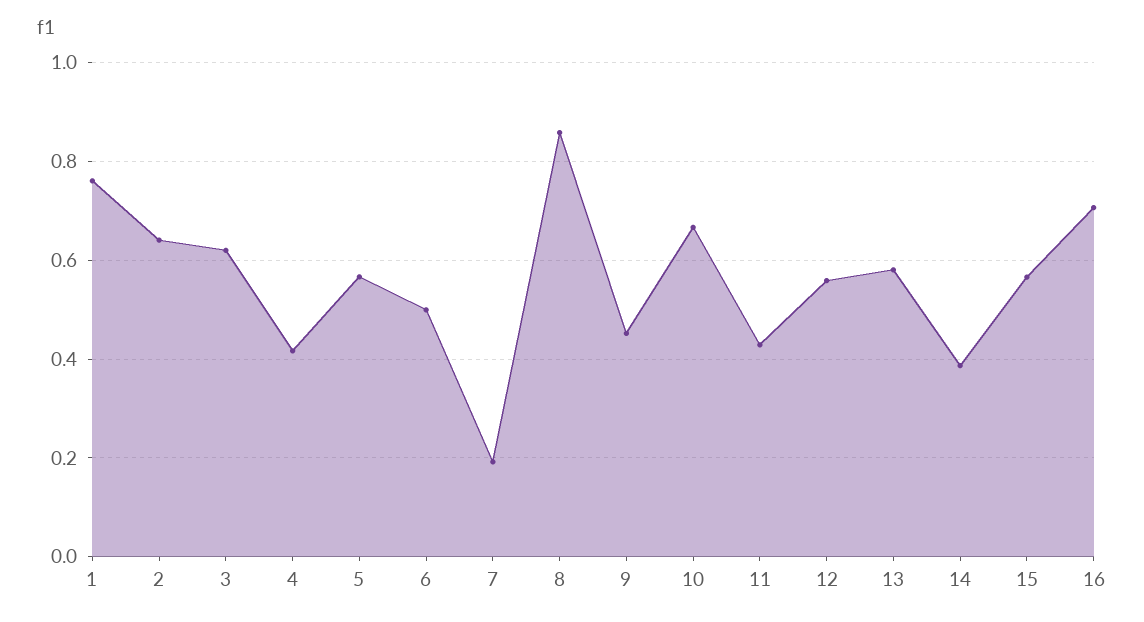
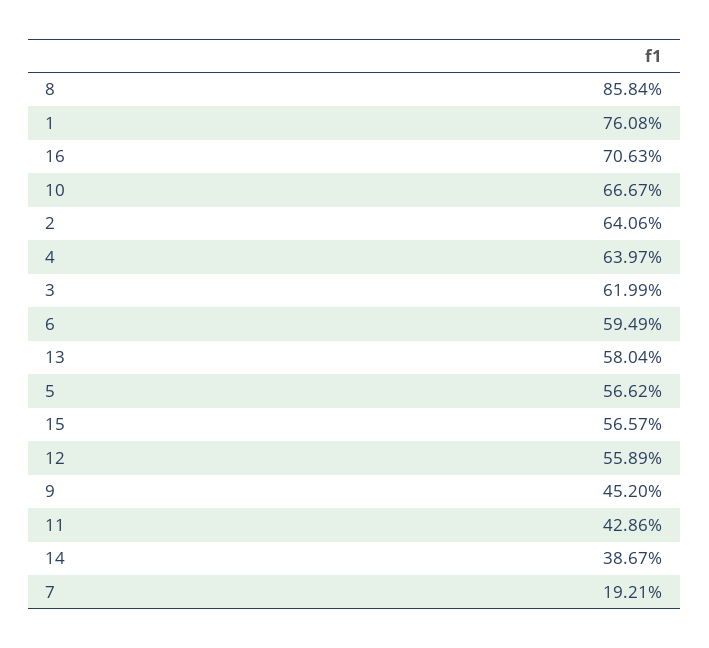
  {
    "1": 0.7608,
    "2": 0.6406,
    "3": 0.6199,
-   "4": 0.42,
+   "4": 0.6397,
    "5": 0.5662,
-   "6": 0.5,
+   "6": 0.5949,
    "7": 0.1921,
    "8": 0.8584,
    "9": 0.452,
    "10": 0.6667,
    "11": 0.4286,
    "12": 0.5589,
    "13": 0.5804,
    "14": 0.3867,
    "15": 0.5657,
    "16": 0.7063
  }

